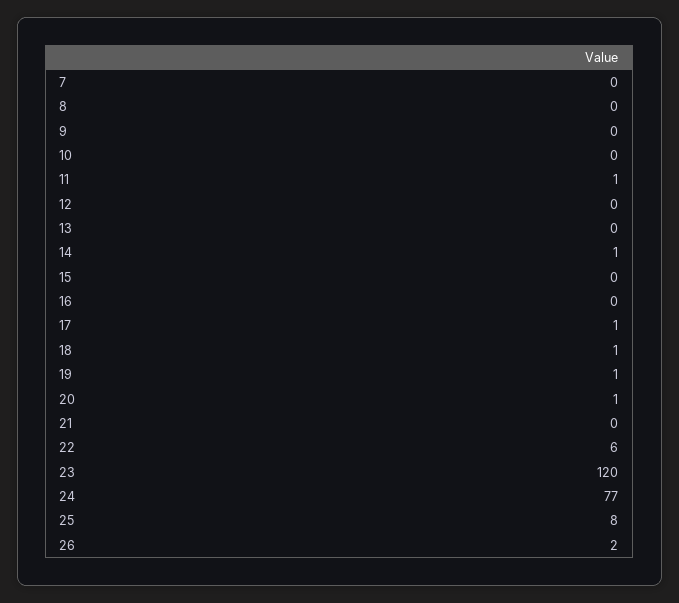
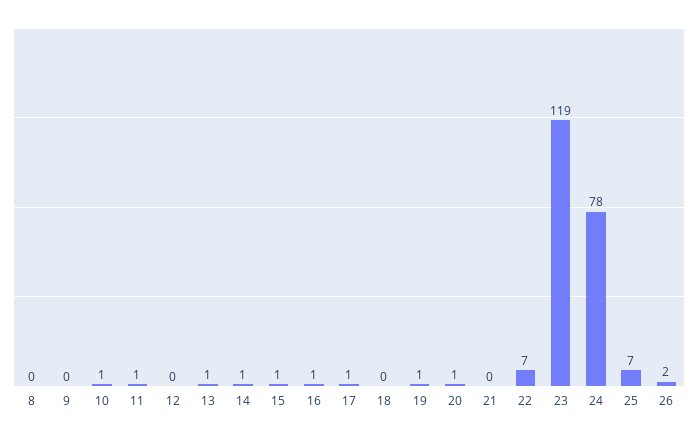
  {
-   "7": 0,
    "8": 0,
    "9": 0,
-   "10": 0,
+   "10": 1,
    "11": 1,
    "12": 0,
-   "13": 0,
+   "13": 1,
    "14": 1,
-   "15": 0,
+   "15": 1,
-   "16": 0,
+   "16": 1,
    "17": 1,
-   "18": 1,
+   "18": 0,
    "19": 1,
    "20": 1,
    "21": 0,
-   "22": 6,
+   "22": 7,
-   "23": 120,
+   "23": 119,
-   "24": 77,
+   "24": 78,
-   "25": 8,
+   "25": 7,
    "26": 2
  }

